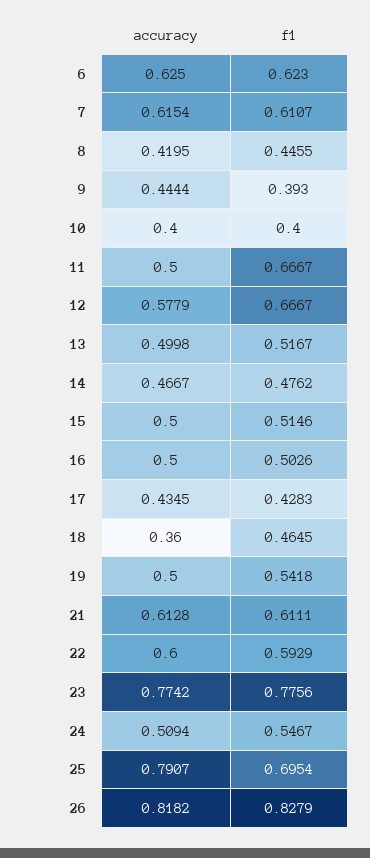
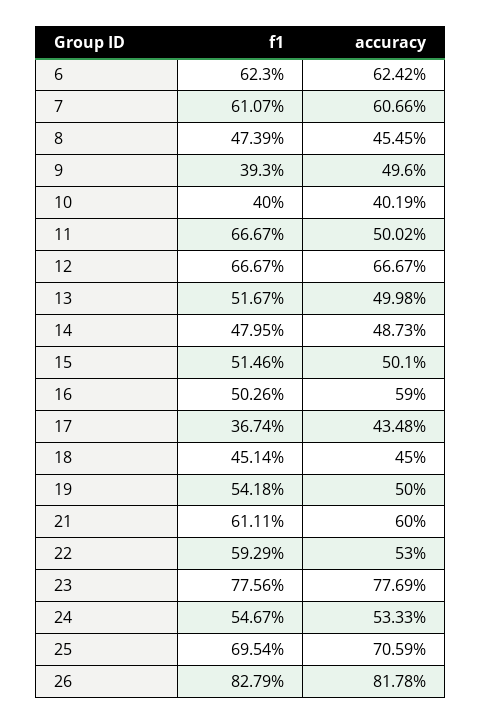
  {
    "accuracy": {
-     "6": 0.625,
+     "6": 0.6242,
-     "7": 0.6154,
+     "7": 0.6066,
-     "8": 0.4195,
+     "8": 0.4545,
-     "9": 0.4444,
+     "9": 0.496,
-     "10": 0.4,
+     "10": 0.4019,
-     "11": 0.5,
+     "11": 0.5002,
-     "12": 0.5779,
+     "12": 0.6667,
      "13": 0.4998,
-     "14": 0.4667,
+     "14": 0.4873,
-     "15": 0.5,
+     "15": 0.501,
-     "16": 0.5,
+     "16": 0.59,
-     "17": 0.4345,
+     "17": 0.4348,
-     "18": 0.36,
+     "18": 0.45,
      "19": 0.5,
-     "21": 0.6128,
+     "21": 0.6,
-     "22": 0.6,
+     "22": 0.53,
-     "23": 0.7742,
+     "23": 0.7769,
-     "24": 0.5094,
+     "24": 0.5333,
-     "25": 0.7907,
+     "25": 0.7059,
-     "26": 0.8182
+     "26": 0.8178
    },
    "f1": {
      "6": 0.623,
      "7": 0.6107,
-     "8": 0.4455,
+     "8": 0.4739,
      "9": 0.393,
      "10": 0.4,
      "11": 0.6667,
      "12": 0.6667,
      "13": 0.5167,
-     "14": 0.4762,
+     "14": 0.4795,
      "15": 0.5146,
      "16": 0.5026,
-     "17": 0.4283,
+     "17": 0.3674,
-     "18": 0.4645,
+     "18": 0.4514,
      "19": 0.5418,
      "21": 0.6111,
      "22": 0.5929,
      "23": 0.7756,
      "24": 0.5467,
      "25": 0.6954,
      "26": 0.8279
    }
  }

